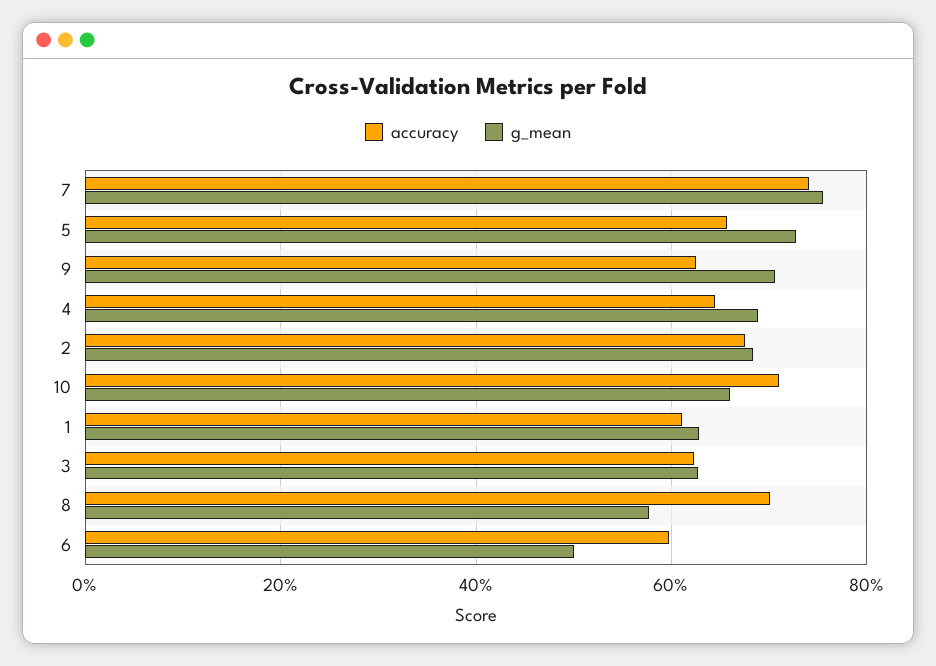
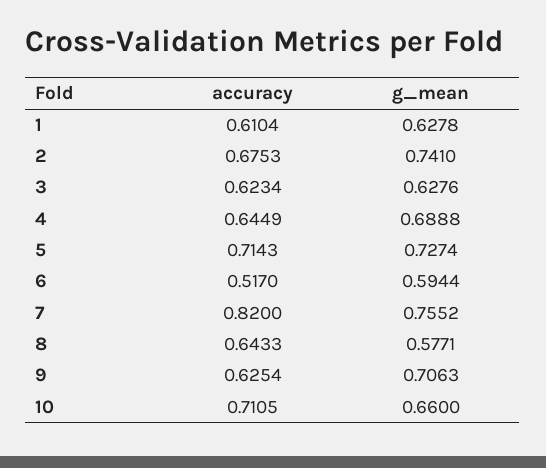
  {
    "accuracy": {
-     "7": 0.74,
+     "7": 0.82,
-     "5": 0.66,
+     "5": 0.7143,
      "9": 0.6254,
      "4": 0.6449,
      "2": 0.6753,
      "10": 0.7105,
      "1": 0.6104,
      "3": 0.6234,
-     "8": 0.7,
+     "8": 0.6433,
-     "6": 0.6
+     "6": 0.517
    },
    "g_mean": {
      "7": 0.7552,
      "5": 0.7274,
      "9": 0.7063,
      "4": 0.6888,
-     "2": 0.68,
+     "2": 0.741,
      "10": 0.66,
      "1": 0.6278,
      "3": 0.6276,
      "8": 0.5771,
-     "6": 0.5
+     "6": 0.5944
    }
  }

